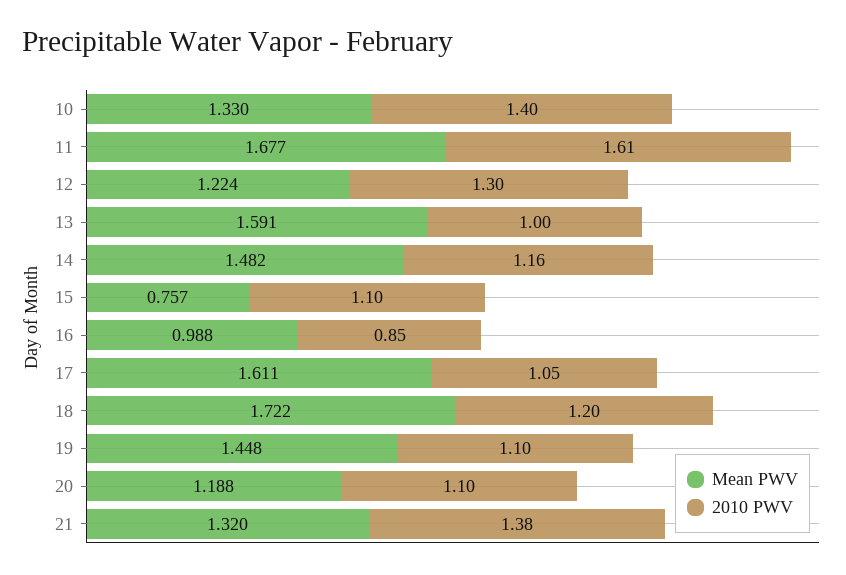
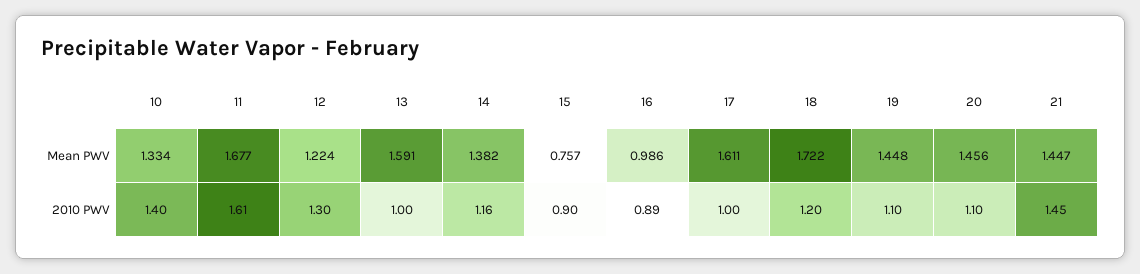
  {
    "Mean PWV": {
-     "10": 1.33,
+     "10": 1.334,
      "11": 1.677,
      "12": 1.224,
      "13": 1.591,
-     "14": 1.482,
+     "14": 1.382,
      "15": 0.757,
-     "16": 0.988,
+     "16": 0.986,
      "17": 1.611,
      "18": 1.722,
      "19": 1.448,
-     "20": 1.188,
+     "20": 1.456,
-     "21": 1.32
+     "21": 1.447
    },
    "2010 PWV": {
      "10": 1.4,
      "11": 1.61,
      "12": 1.3,
      "13": 1,
      "14": 1.16,
-     "15": 1.1,
+     "15": 0.9,
-     "16": 0.85,
+     "16": 0.89,
-     "17": 1.05,
+     "17": 1,
      "18": 1.2,
      "19": 1.1,
      "20": 1.1,
-     "21": 1.38
+     "21": 1.45
    }
  }

